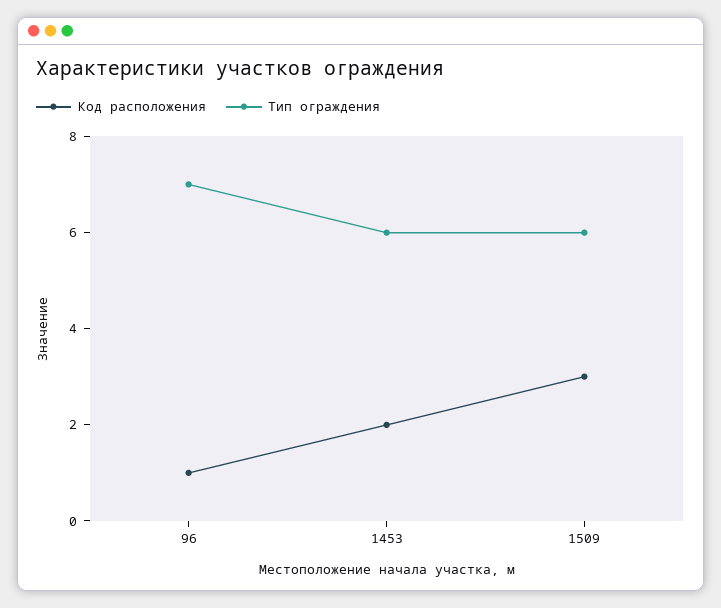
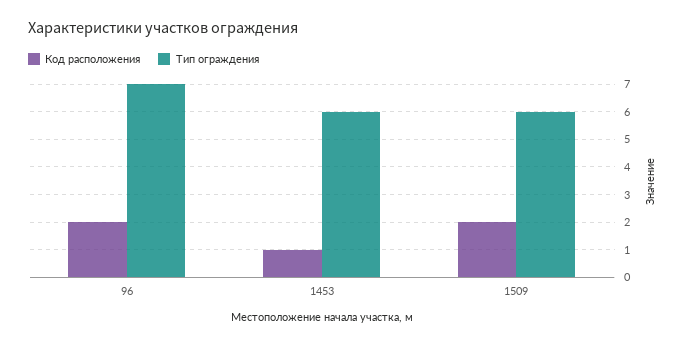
  {
    "Код расположения": {
-     "96": 1,
+     "96": 2,
-     "1453": 2,
+     "1453": 1,
-     "1509": 3
+     "1509": 2
    },
    "Тип ограждения": {
      "96": 7,
      "1453": 6,
      "1509": 6
    }
  }

